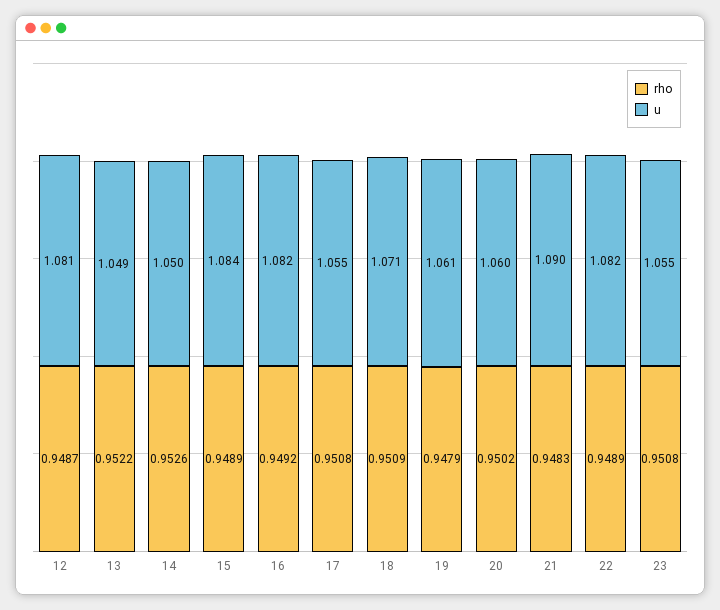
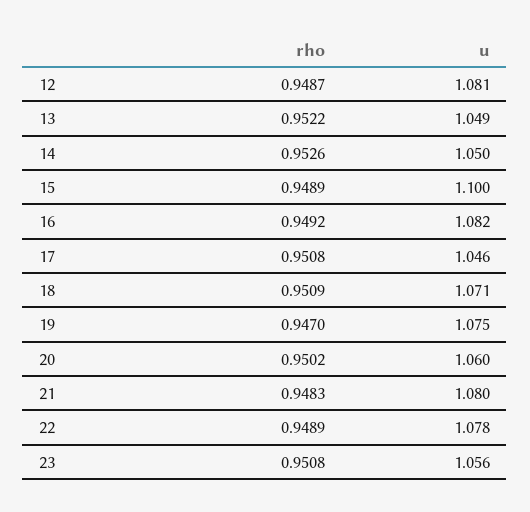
  {
    "rho": {
      "12": 0.9487,
      "13": 0.9522,
      "14": 0.9526,
      "15": 0.9489,
      "16": 0.9492,
      "17": 0.9508,
      "18": 0.9509,
-     "19": 0.9479,
+     "19": 0.947,
      "20": 0.9502,
      "21": 0.9483,
      "22": 0.9489,
      "23": 0.9508
    },
    "u": {
      "12": 1.081,
      "13": 1.049,
      "14": 1.05,
-     "15": 1.084,
+     "15": 1.1,
      "16": 1.082,
-     "17": 1.055,
+     "17": 1.046,
      "18": 1.071,
-     "19": 1.061,
+     "19": 1.075,
      "20": 1.06,
-     "21": 1.09,
+     "21": 1.08,
-     "22": 1.082,
+     "22": 1.078,
-     "23": 1.055
+     "23": 1.056
    }
  }

